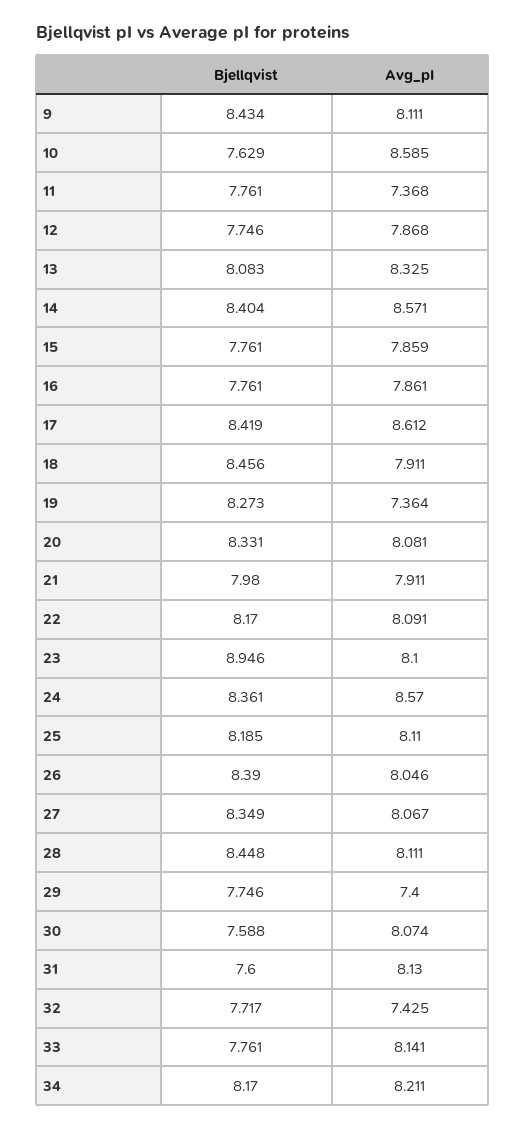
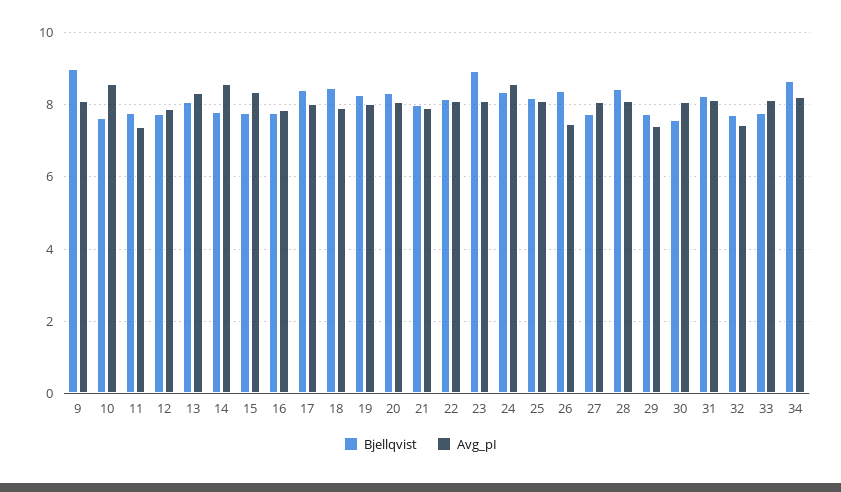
  {
    "Bjellqvist": {
-     "9": 8.434,
+     "9": 9,
      "10": 7.629,
      "11": 7.761,
      "12": 7.746,
      "13": 8.083,
-     "14": 8.404,
+     "14": 7.8,
      "15": 7.761,
      "16": 7.761,
      "17": 8.419,
      "18": 8.456,
      "19": 8.273,
      "20": 8.331,
      "21": 7.98,
      "22": 8.17,
      "23": 8.946,
      "24": 8.361,
      "25": 8.185,
      "26": 8.39,
-     "27": 8.349,
+     "27": 7.8,
      "28": 8.448,
      "29": 7.746,
      "30": 7.588,
-     "31": 7.6,
+     "31": 8.2,
      "32": 7.717,
      "33": 7.761,
-     "34": 8.17
+     "34": 8.6
    },
    "Avg_pI": {
      "9": 8.111,
      "10": 8.585,
      "11": 7.368,
      "12": 7.868,
      "13": 8.325,
      "14": 8.571,
-     "15": 7.859,
+     "15": 8.4,
      "16": 7.861,
-     "17": 8.612,
+     "17": 8,
      "18": 7.911,
-     "19": 7.364,
+     "19": 8,
      "20": 8.081,
      "21": 7.911,
      "22": 8.091,
      "23": 8.1,
      "24": 8.57,
      "25": 8.11,
-     "26": 8.046,
+     "26": 7.4,
      "27": 8.067,
      "28": 8.111,
      "29": 7.4,
      "30": 8.074,
      "31": 8.13,
      "32": 7.425,
      "33": 8.141,
      "34": 8.211
    }
  }

